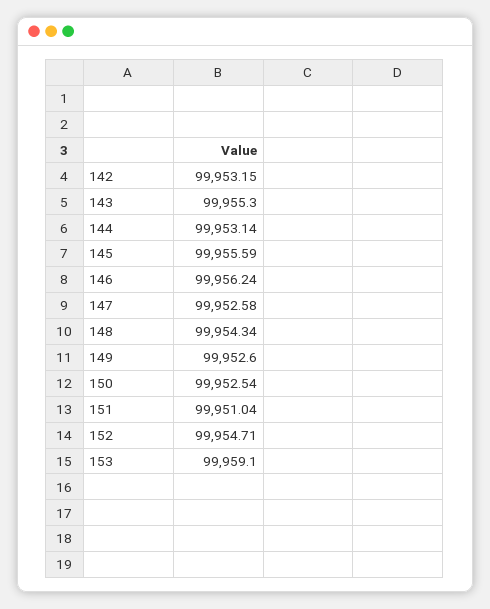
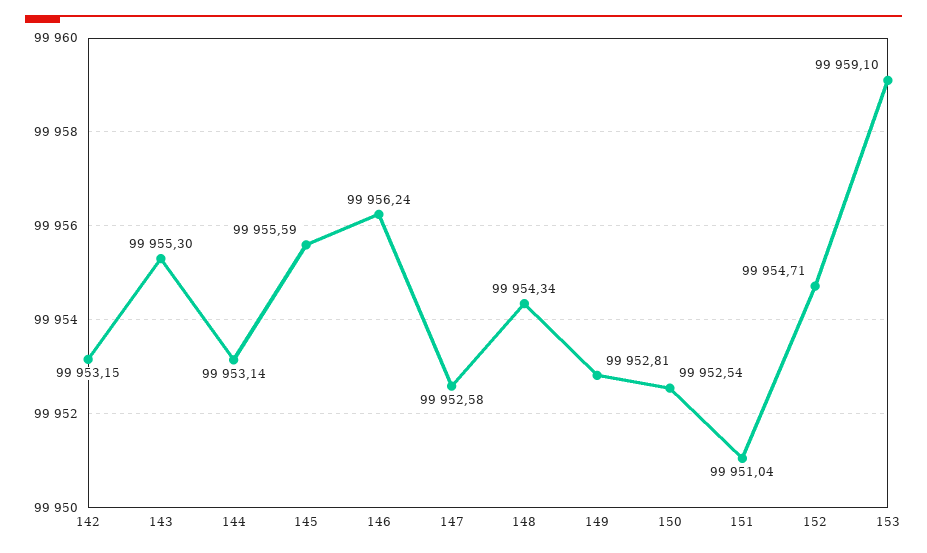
  {
    "142": 99953.15,
    "143": 99955.3,
    "144": 99953.14,
    "145": 99955.59,
    "146": 99956.24,
    "147": 99952.58,
    "148": 99954.34,
-   "149": 99952.6,
+   "149": 99952.81,
    "150": 99952.54,
    "151": 99951.04,
    "152": 99954.71,
    "153": 99959.1
  }

